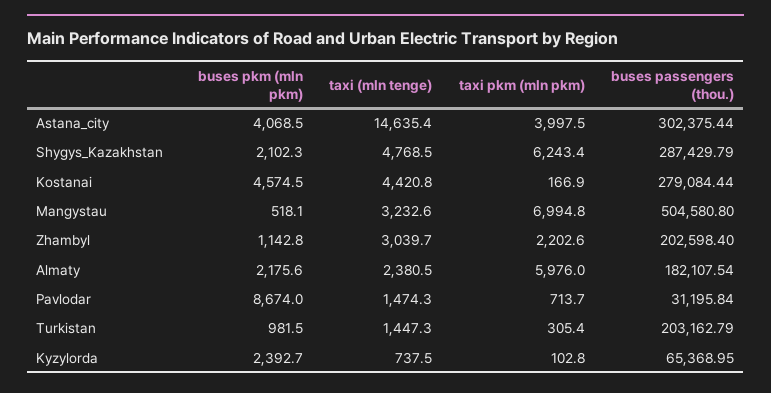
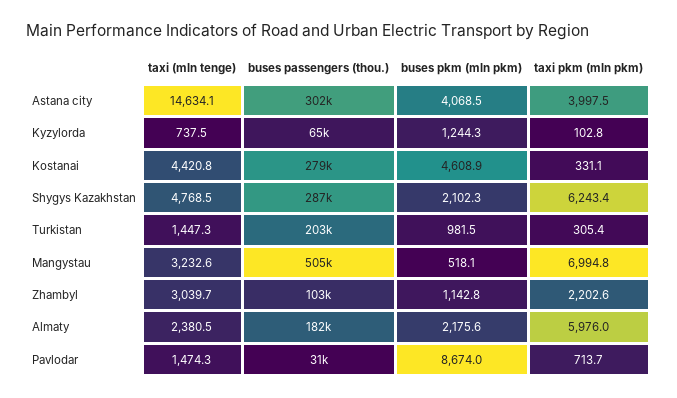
  {
    "buses pkm (mln pkm)": {
      "Astana_city": 4068.5,
      "Shygys_Kazakhstan": 2102.3,
-     "Kostanai": 4574.5,
+     "Kostanai": 4608.9,
      "Mangystau": 518.1,
      "Zhambyl": 1142.8,
      "Almaty": 2175.6,
      "Pavlodar": 8674,
      "Turkistan": 981.5,
-     "Kyzylorda": 2392.7
+     "Kyzylorda": 1244.3
    },
    "taxi (mln tenge)": {
-     "Astana_city": 14635.4,
+     "Astana_city": 14634.1,
      "Shygys_Kazakhstan": 4768.5,
      "Kostanai": 4420.8,
      "Mangystau": 3232.6,
      "Zhambyl": 3039.7,
      "Almaty": 2380.5,
      "Pavlodar": 1474.3,
      "Turkistan": 1447.3,
      "Kyzylorda": 737.5
    },
    "taxi pkm (mln pkm)": {
      "Astana_city": 3997.5,
      "Shygys_Kazakhstan": 6243.4,
-     "Kostanai": 166.9,
+     "Kostanai": 331.1,
      "Mangystau": 6994.8,
      "Zhambyl": 2202.6,
      "Almaty": 5976,
      "Pavlodar": 713.7,
      "Turkistan": 305.4,
      "Kyzylorda": 102.8
    },
    "buses passengers (thou.)": {
      "Astana_city": 302375.44,
      "Shygys_Kazakhstan": 287429.79,
      "Kostanai": 279084.44,
      "Mangystau": 504580.8,
-     "Zhambyl": 202598.4,
+     "Zhambyl": 103000,
      "Almaty": 182107.54,
      "Pavlodar": 31195.84,
      "Turkistan": 203162.79,
      "Kyzylorda": 65368.95
    }
  }

